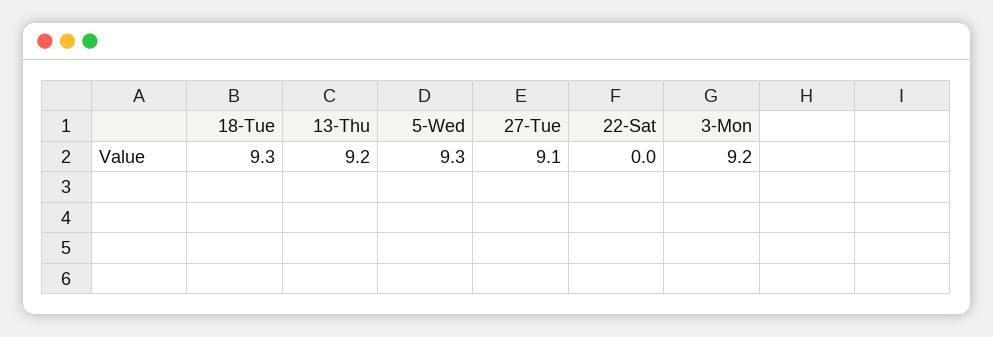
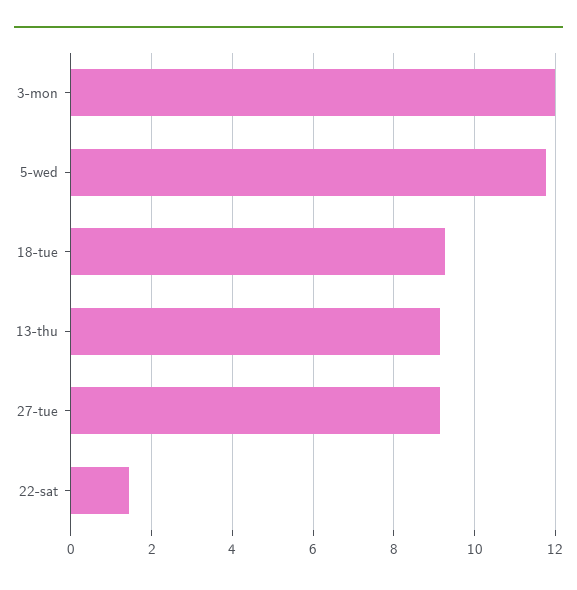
  {
    "18-Tue": 9.3,
    "13-Thu": 9.2,
-   "5-Wed": 9.3,
+   "5-Wed": 11.8,
    "27-Tue": 9.1,
-   "22-Sat": 0,
+   "22-Sat": 1.4,
-   "3-Mon": 9.2
+   "3-Mon": 12
  }

